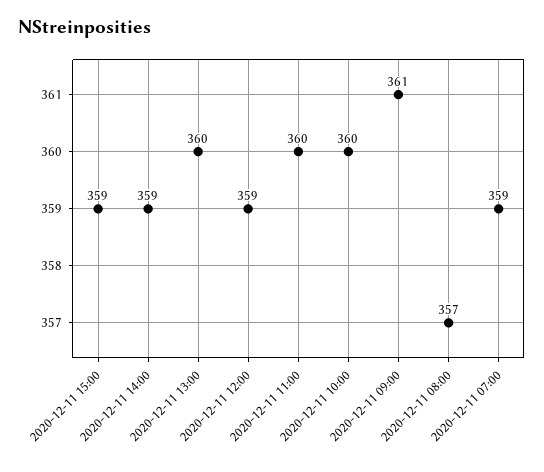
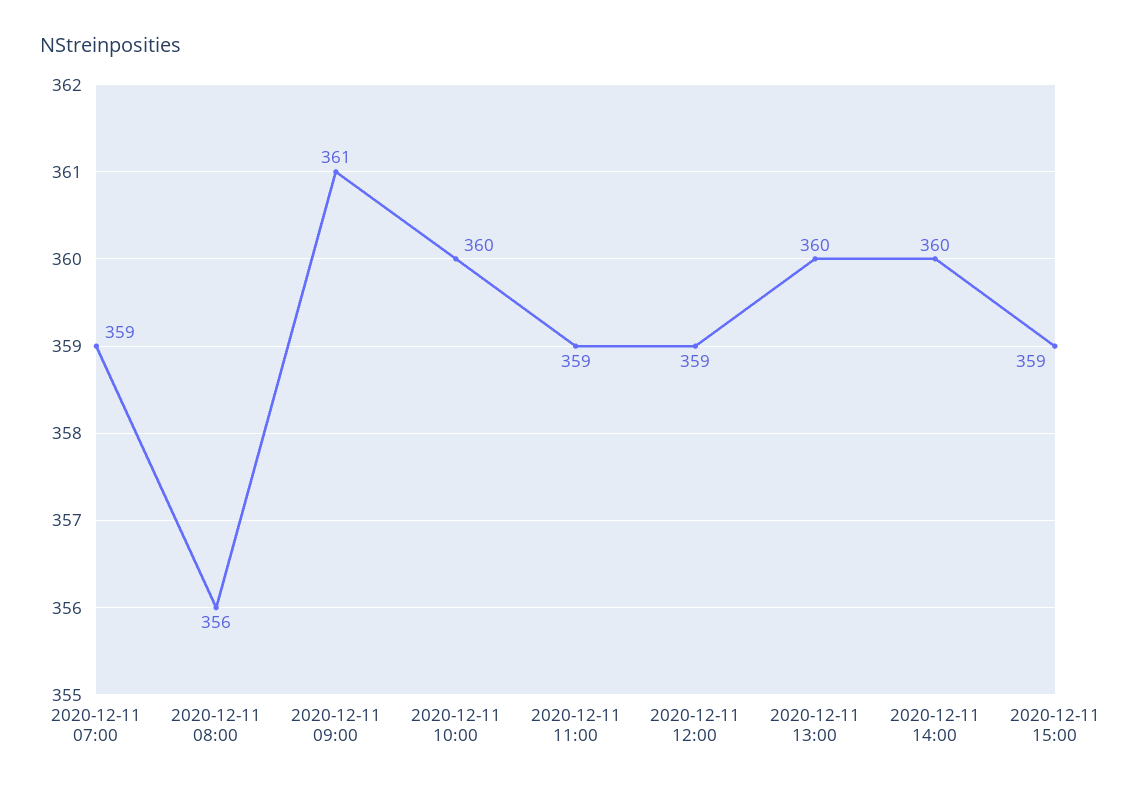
  {
    "2020-12-11 15:00": 359,
-   "2020-12-11 14:00": 359,
+   "2020-12-11 14:00": 360,
    "2020-12-11 13:00": 360,
    "2020-12-11 12:00": 359,
-   "2020-12-11 11:00": 360,
+   "2020-12-11 11:00": 359,
    "2020-12-11 10:00": 360,
    "2020-12-11 09:00": 361,
-   "2020-12-11 08:00": 357,
+   "2020-12-11 08:00": 356,
    "2020-12-11 07:00": 359
  }

